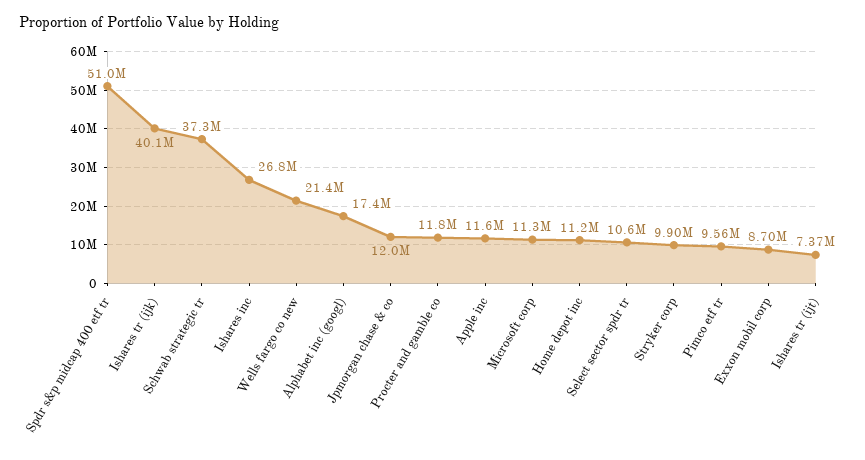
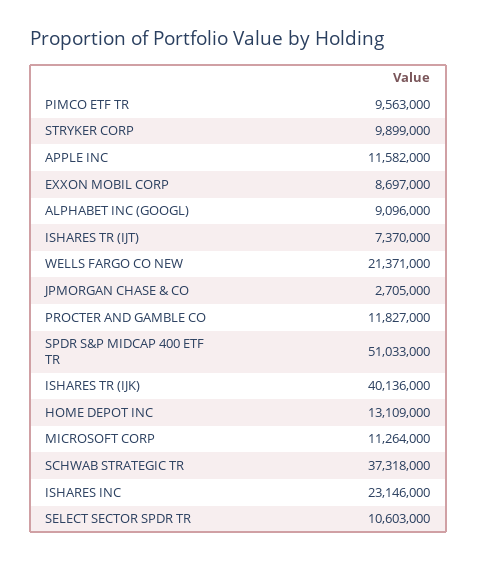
  {
    "Spdr s&p midcap 400 etf tr": 51033000,
    "Ishares tr (ijk)": 40136000,
    "Schwab strategic tr": 37318000,
-   "Ishares inc": 26800000,
+   "Ishares inc": 23146000,
    "Wells fargo co new": 21371000,
-   "Alphabet inc (googl)": 17400000,
+   "Alphabet inc (googl)": 9096000,
-   "Jpmorgan chase & co": 12000000,
+   "Jpmorgan chase & co": 2705000,
    "Procter and gamble co": 11827000,
    "Apple inc": 11582000,
    "Microsoft corp": 11264000,
-   "Home depot inc": 11200000,
+   "Home depot inc": 13109000,
    "Select sector spdr tr": 10603000,
    "Stryker corp": 9899000,
    "Pimco etf tr": 9563000,
    "Exxon mobil corp": 8697000,
    "Ishares tr (ijt)": 7370000
  }

